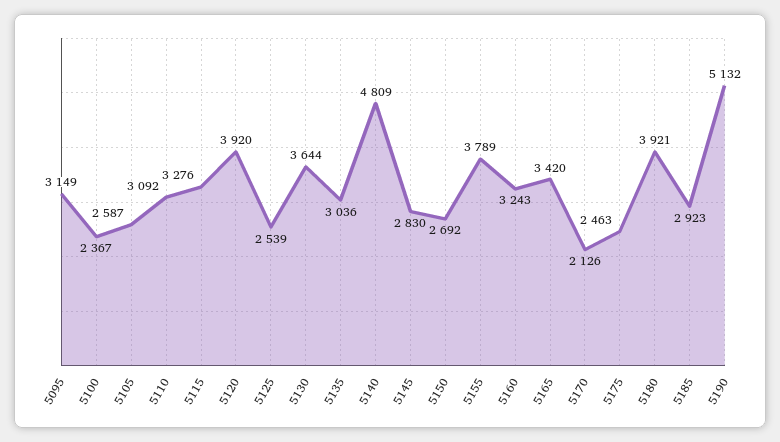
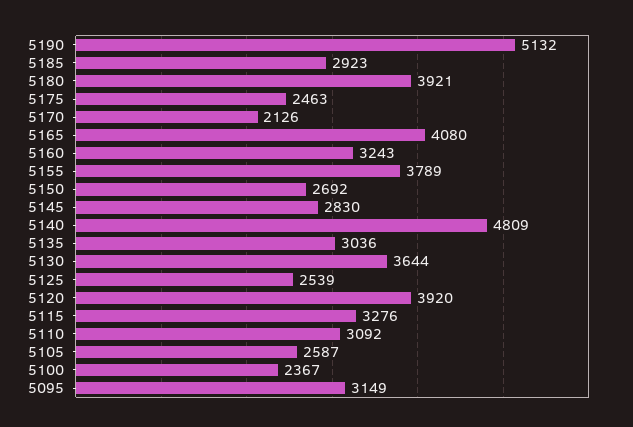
  {
    "5095": 3149,
    "5100": 2367,
    "5105": 2587,
    "5110": 3092,
    "5115": 3276,
    "5120": 3920,
    "5125": 2539,
    "5130": 3644,
    "5135": 3036,
    "5140": 4809,
    "5145": 2830,
    "5150": 2692,
    "5155": 3789,
    "5160": 3243,
-   "5165": 3420,
+   "5165": 4080,
    "5170": 2126,
    "5175": 2463,
    "5180": 3921,
    "5185": 2923,
    "5190": 5132
  }

